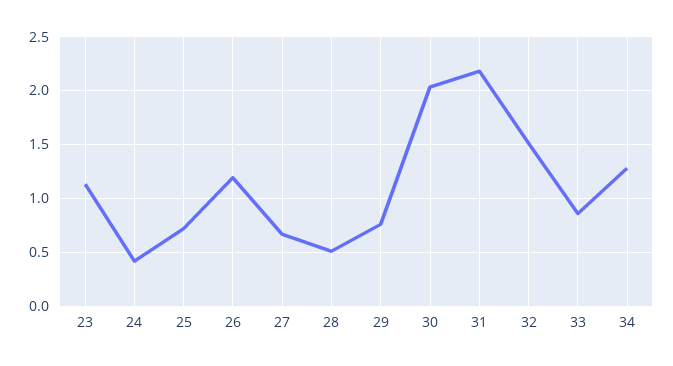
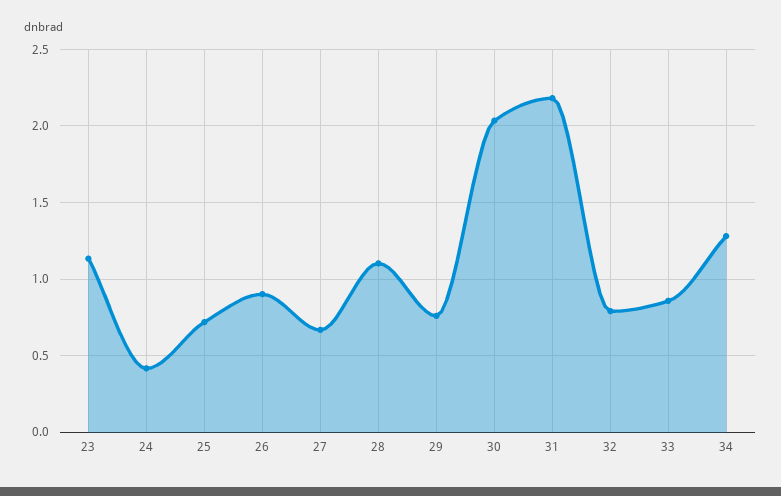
  {
    "23": 1.15,
    "24": 0.4,
    "25": 0.7,
-   "26": 1.2,
+   "26": 0.9,
    "27": 0.65,
-   "28": 0.5,
+   "28": 1.1,
    "29": 0.75,
    "30": 2.05,
    "31": 2.2,
-   "32": 1.5,
+   "32": 0.8,
    "33": 0.85,
    "34": 1.3
  }

